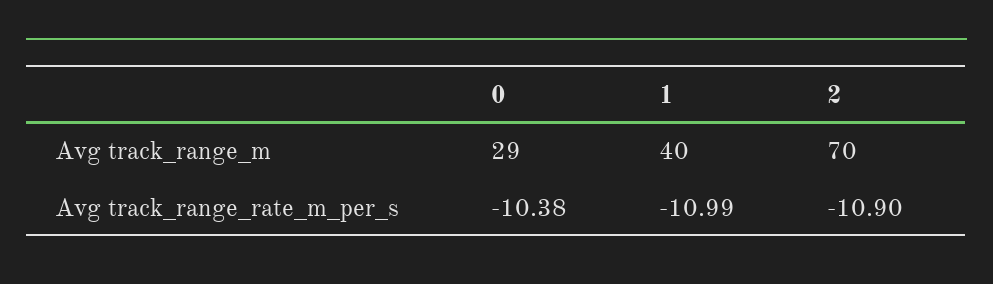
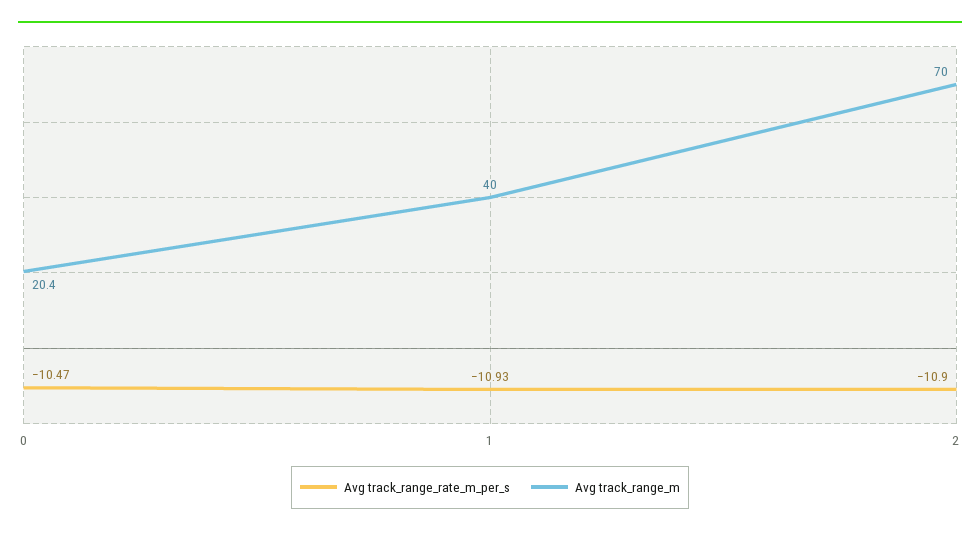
  {
    "Avg track_range_m": {
-     "0": 29,
+     "0": 20.4,
      "1": 40,
      "2": 70
    },
    "Avg track_range_rate_m_per_s": {
-     "0": -10.38,
+     "0": -10.47,
-     "1": -10.99,
+     "1": -10.93,
      "2": -10.9
    }
  }

